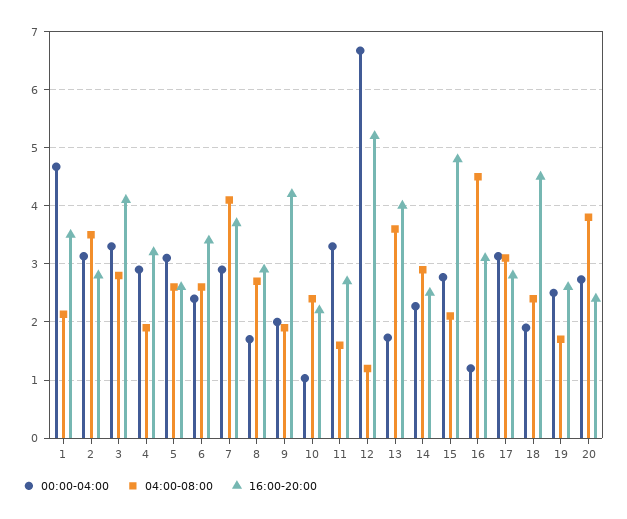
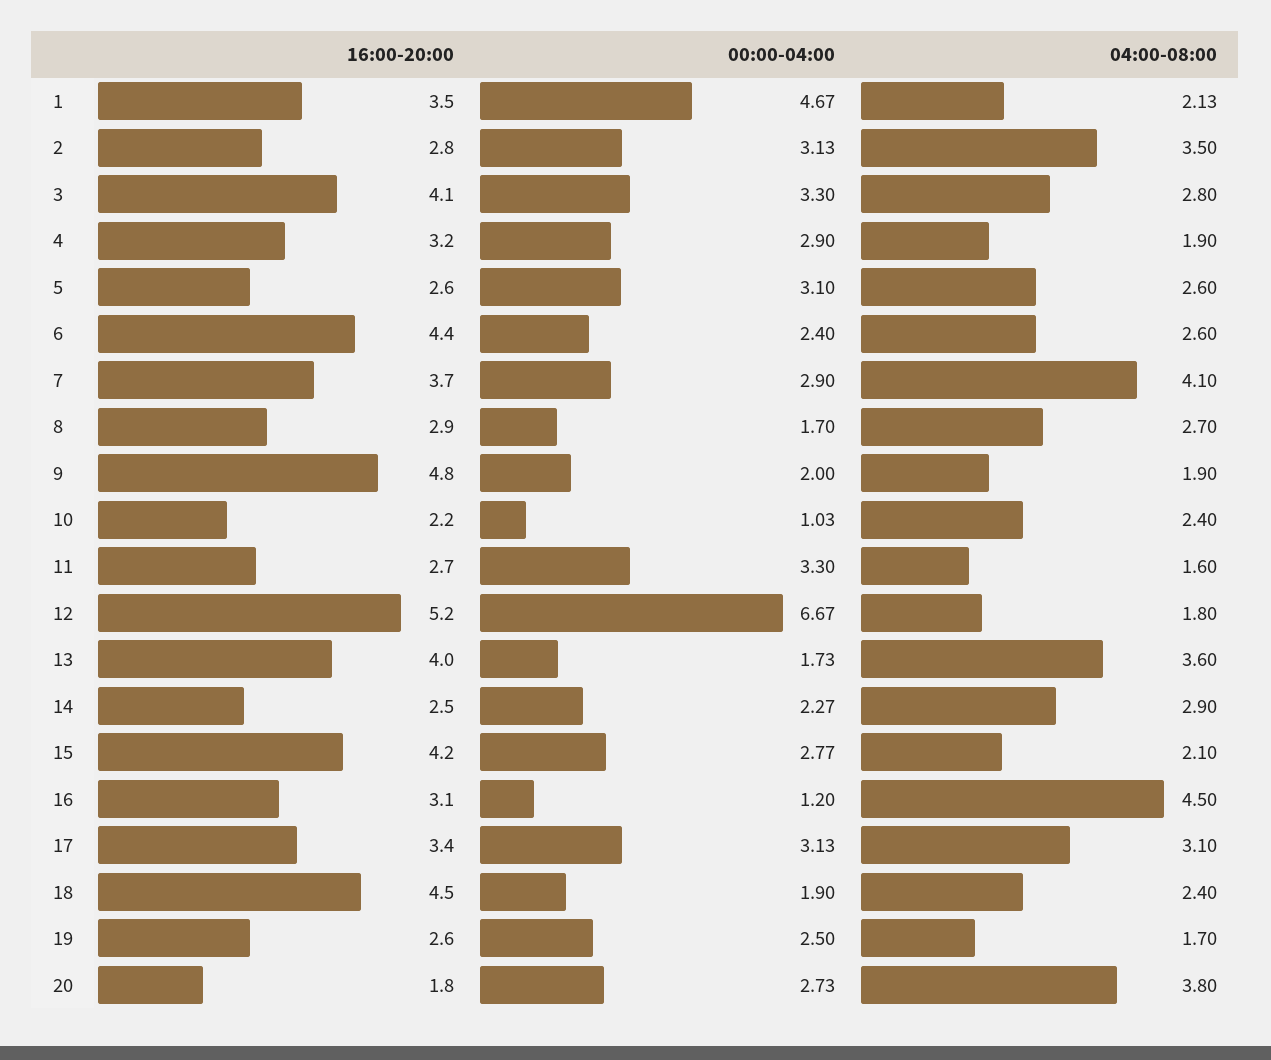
  {
    "00:00-04:00": {
      "1": 4.67,
      "2": 3.13,
      "3": 3.3,
      "4": 2.9,
      "5": 3.1,
      "6": 2.4,
      "7": 2.9,
      "8": 1.7,
      "9": 2,
      "10": 1.03,
      "11": 3.3,
      "12": 6.67,
      "13": 1.73,
      "14": 2.27,
      "15": 2.77,
      "16": 1.2,
      "17": 3.13,
      "18": 1.9,
      "19": 2.5,
      "20": 2.73
    },
    "04:00-08:00": {
      "1": 2.13,
      "2": 3.5,
      "3": 2.8,
      "4": 1.9,
      "5": 2.6,
      "6": 2.6,
      "7": 4.1,
      "8": 2.7,
      "9": 1.9,
      "10": 2.4,
      "11": 1.6,
-     "12": 1.2,
+     "12": 1.8,
      "13": 3.6,
      "14": 2.9,
      "15": 2.1,
      "16": 4.5,
      "17": 3.1,
      "18": 2.4,
      "19": 1.7,
      "20": 3.8
    },
    "16:00-20:00": {
      "1": 3.5,
      "2": 2.8,
      "3": 4.1,
      "4": 3.2,
      "5": 2.6,
-     "6": 3.4,
+     "6": 4.4,
      "7": 3.7,
      "8": 2.9,
-     "9": 4.2,
+     "9": 4.8,
      "10": 2.2,
      "11": 2.7,
      "12": 5.2,
      "13": 4,
      "14": 2.5,
-     "15": 4.8,
+     "15": 4.2,
      "16": 3.1,
-     "17": 2.8,
+     "17": 3.4,
      "18": 4.5,
      "19": 2.6,
-     "20": 2.4
+     "20": 1.8
    }
  }

